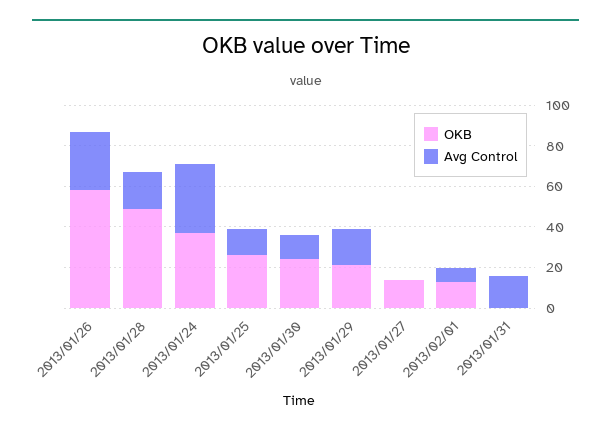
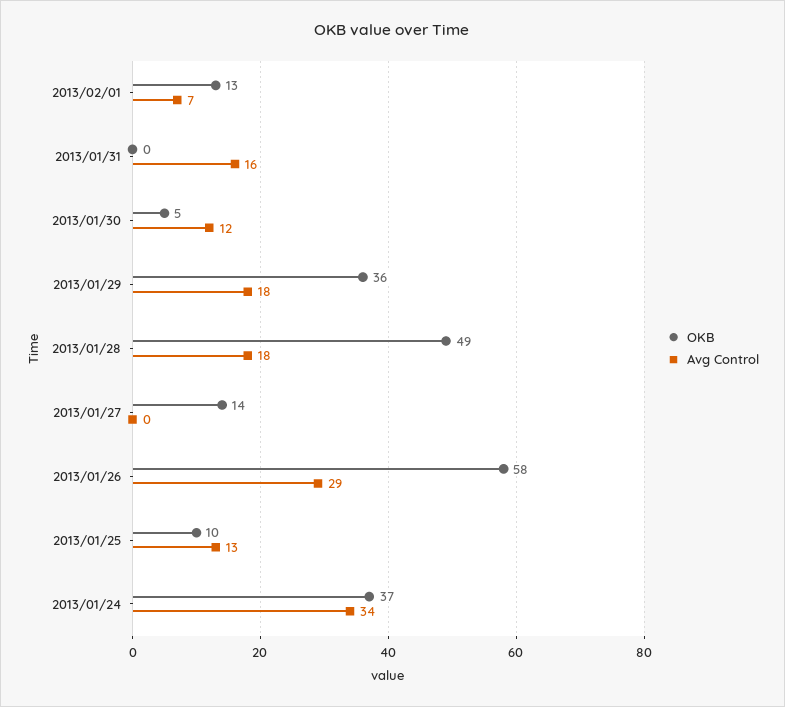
  {
    "OKB": {
      "2013/01/26": 58,
      "2013/01/28": 49,
      "2013/01/24": 37,
-     "2013/01/25": 25,
+     "2013/01/25": 10,
-     "2013/01/30": 25,
+     "2013/01/30": 5,
-     "2013/01/29": 20,
+     "2013/01/29": 36,
      "2013/01/27": 14,
      "2013/02/01": 13,
      "2013/01/31": 0
    },
    "Avg Control": {
      "2013/01/26": 29,
      "2013/01/28": 18,
      "2013/01/24": 34,
      "2013/01/25": 13,
      "2013/01/30": 12,
      "2013/01/29": 18,
      "2013/01/27": 0,
      "2013/02/01": 7,
      "2013/01/31": 16
    }
  }

